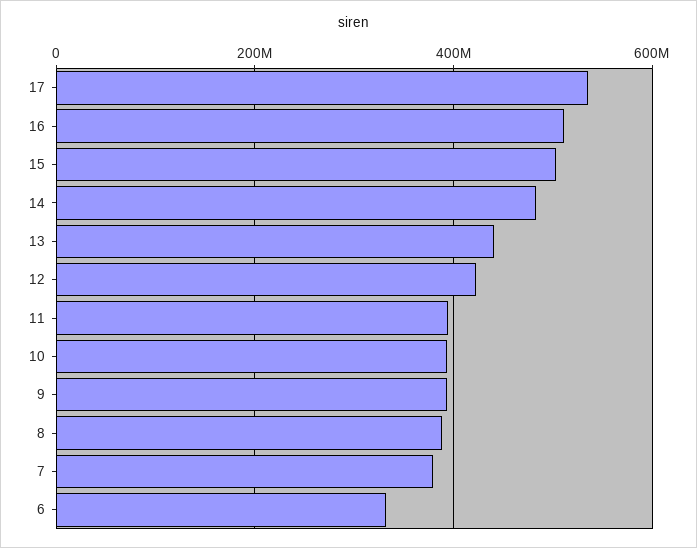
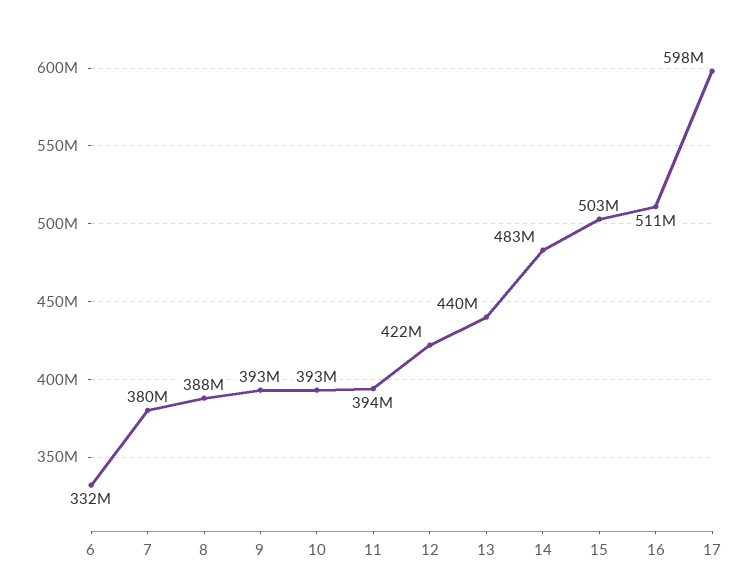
  {
-   "17": 540000000,
+   "17": 598000000,
    "16": 511000000,
    "15": 503000000,
    "14": 483000000,
    "13": 440000000,
    "12": 422000000,
    "11": 394000000,
    "10": 393000000,
    "9": 393000000,
    "8": 388000000,
    "7": 380000000,
    "6": 332000000
  }

